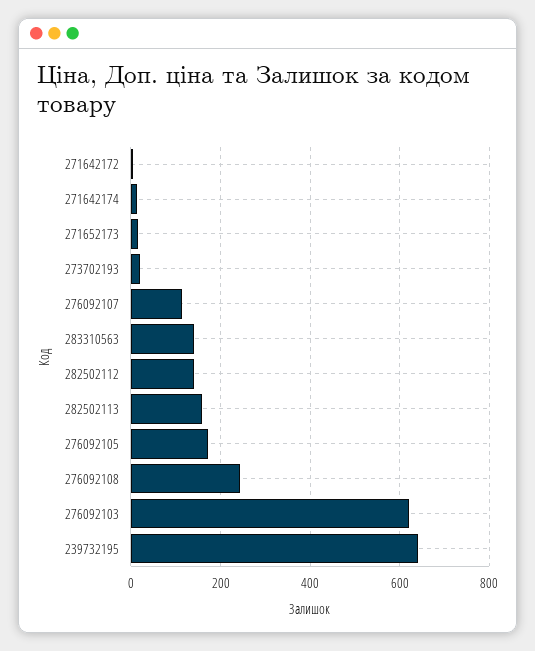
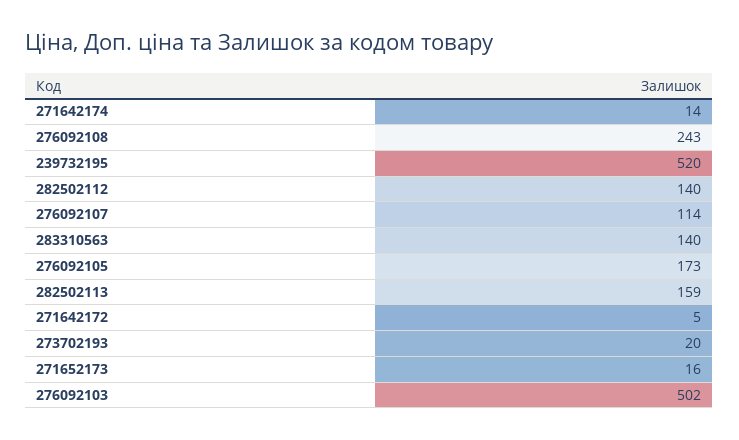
  {
    "271642172": 5,
    "271642174": 14,
    "271652173": 16,
    "273702193": 20,
    "276092107": 114,
    "283310563": 140,
    "282502112": 140,
    "282502113": 159,
    "276092105": 173,
    "276092108": 243,
-   "276092103": 620,
+   "276092103": 502,
-   "239732195": 640
+   "239732195": 520
  }

